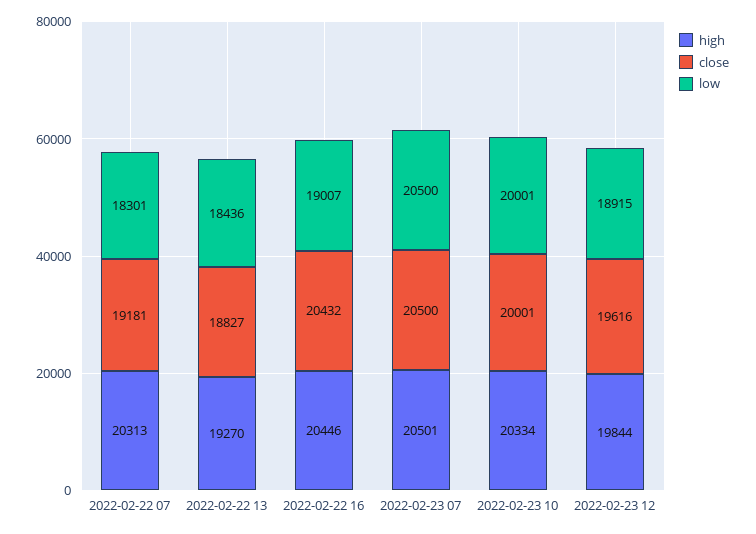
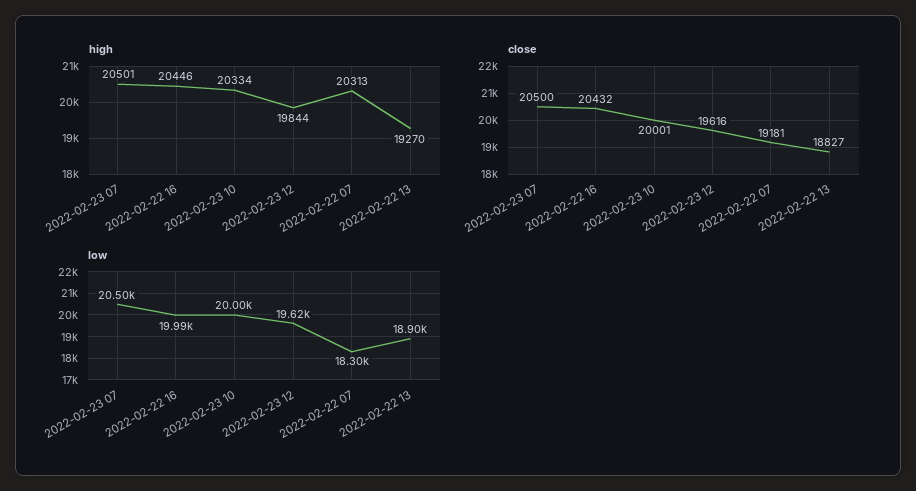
  {
    "high": {
      "2022-02-22 07": 20313,
      "2022-02-22 13": 19270,
      "2022-02-22 16": 20446,
      "2022-02-23 07": 20501,
      "2022-02-23 10": 20334,
      "2022-02-23 12": 19844
    },
    "close": {
      "2022-02-22 07": 19181,
      "2022-02-22 13": 18827,
      "2022-02-22 16": 20432,
      "2022-02-23 07": 20500,
      "2022-02-23 10": 20001,
      "2022-02-23 12": 19616
    },
    "low": {
      "2022-02-22 07": 18301,
-     "2022-02-22 13": 18436,
+     "2022-02-22 13": 18900,
-     "2022-02-22 16": 19007,
+     "2022-02-22 16": 19990,
      "2022-02-23 07": 20500,
      "2022-02-23 10": 20001,
-     "2022-02-23 12": 18915
+     "2022-02-23 12": 19620
    }
  }

